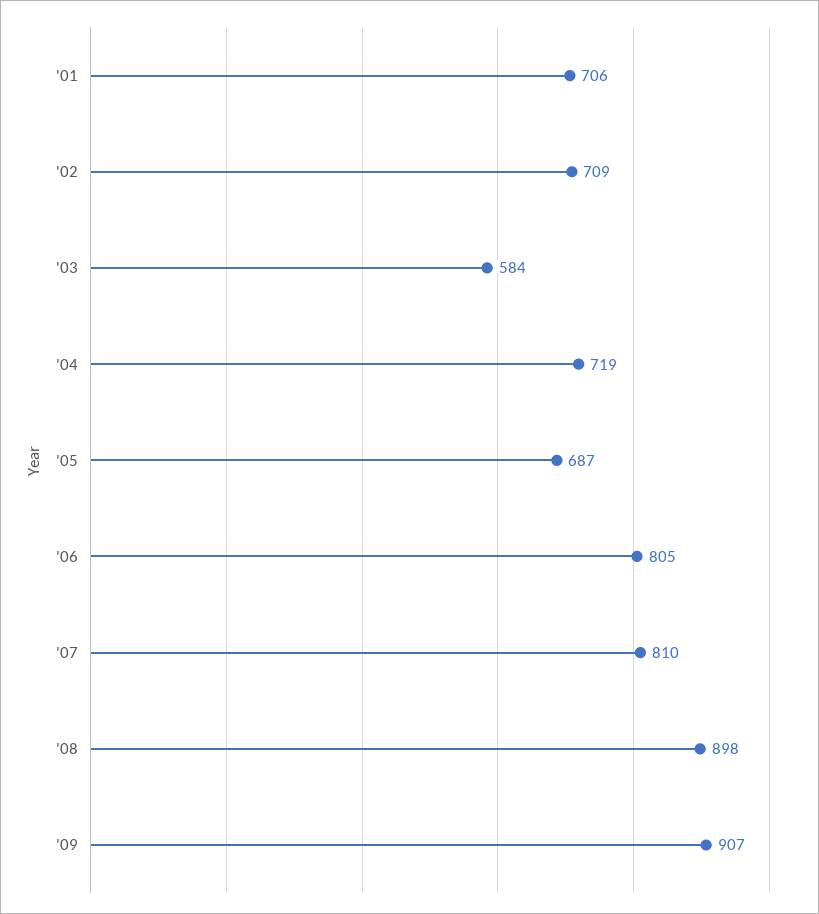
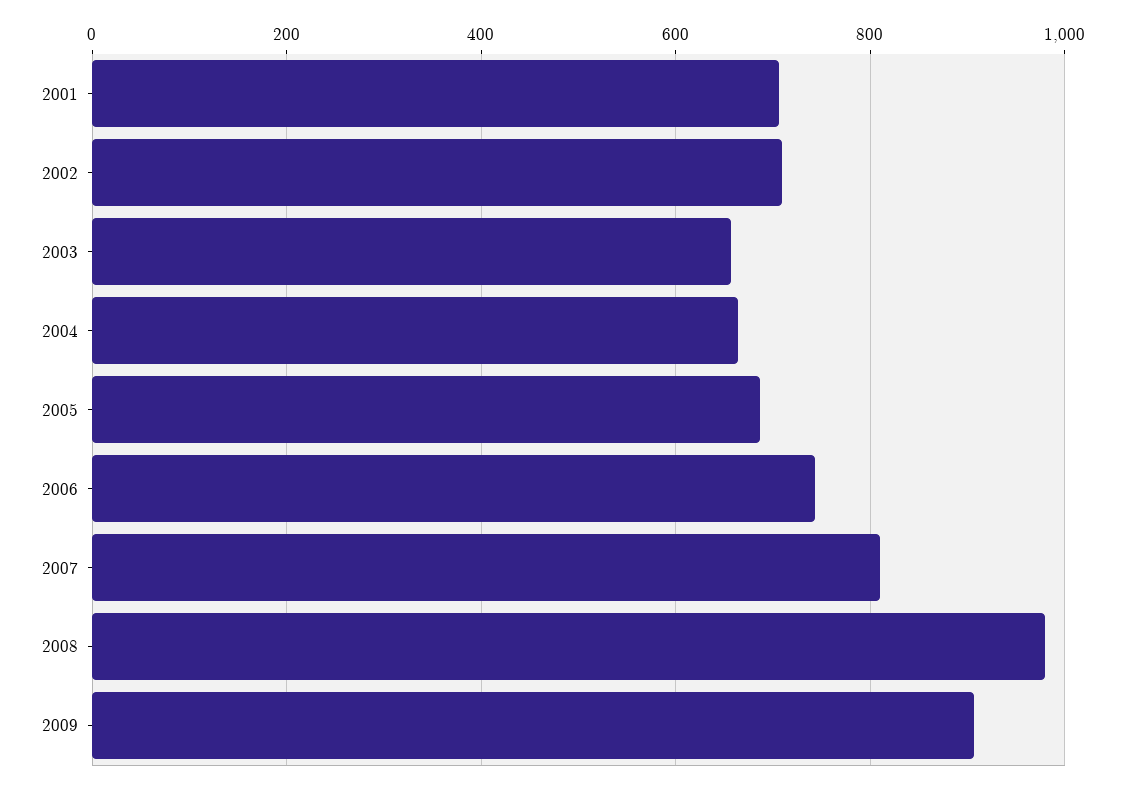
  {
    "'01": 706,
    "'02": 709,
-   "'03": 584,
+   "'03": 660,
-   "'04": 719,
+   "'04": 660,
    "'05": 687,
-   "'06": 805,
+   "'06": 740,
    "'07": 810,
-   "'08": 898,
+   "'08": 980,
    "'09": 907
  }

